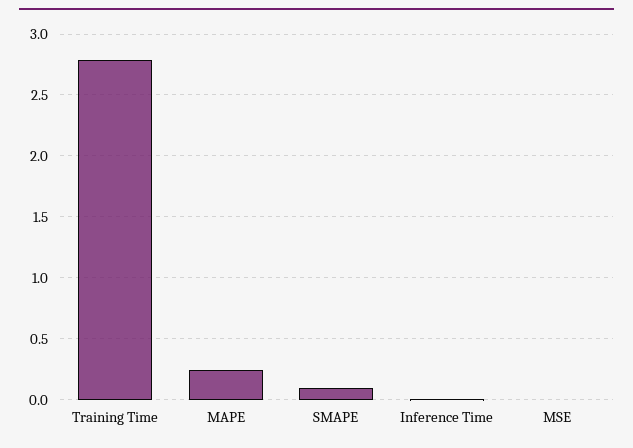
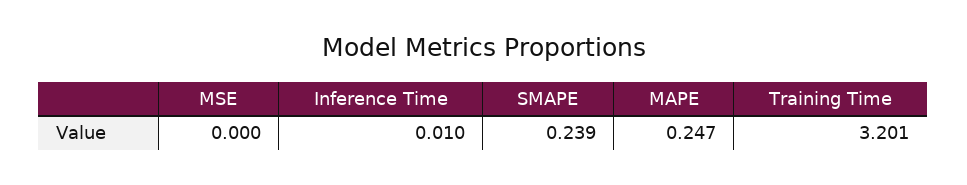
  {
-   "Training Time": 2.8,
+   "Training Time": 3.201,
    "MAPE": 0.247,
-   "SMAPE": 0.1,
+   "SMAPE": 0.239,
    "Inference Time": 0.01,
    "MSE": 0
  }

